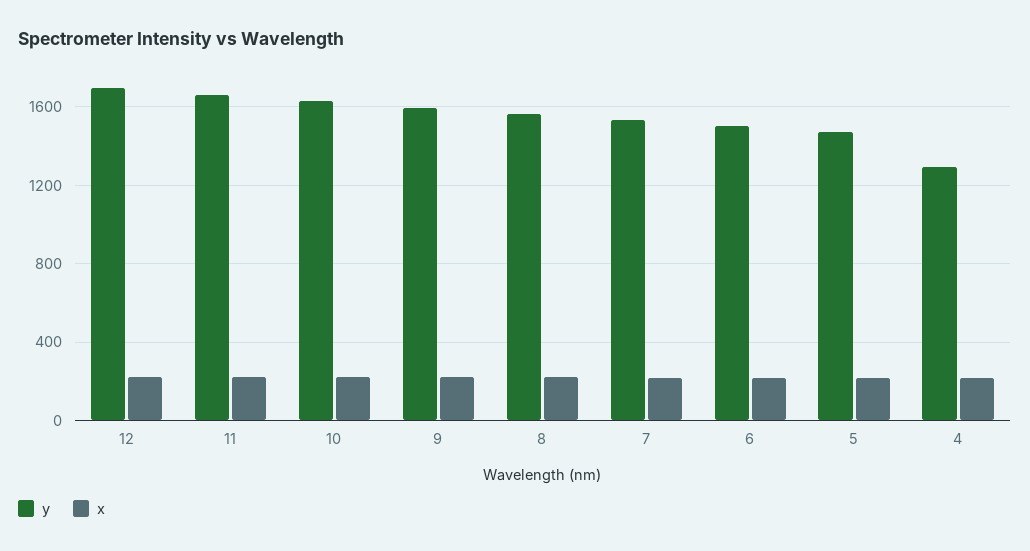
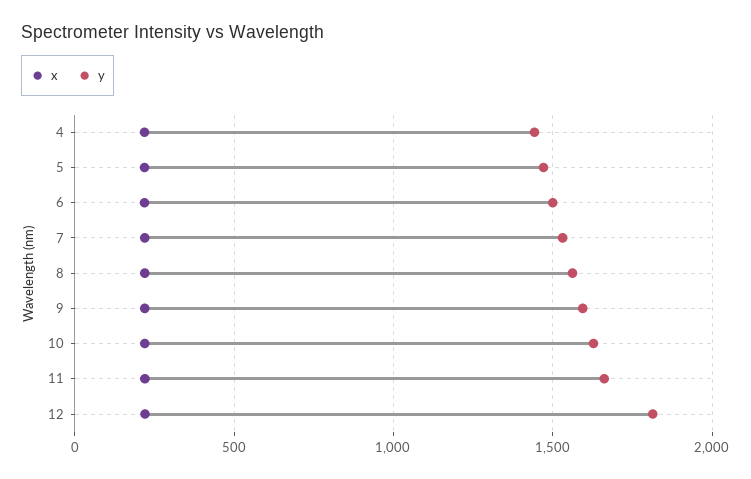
  {
    "y": {
-     "12": 1700,
+     "12": 1800,
      "11": 1650,
      "10": 1650,
      "9": 1600,
      "8": 1550,
      "7": 1550,
      "6": 1500,
      "5": 1450,
-     "4": 1300
+     "4": 1450
    },
    "x": {
      "12": 200,
      "11": 200,
      "10": 200,
      "9": 200,
      "8": 200,
      "7": 200,
      "6": 200,
      "5": 200,
      "4": 200
    }
  }

